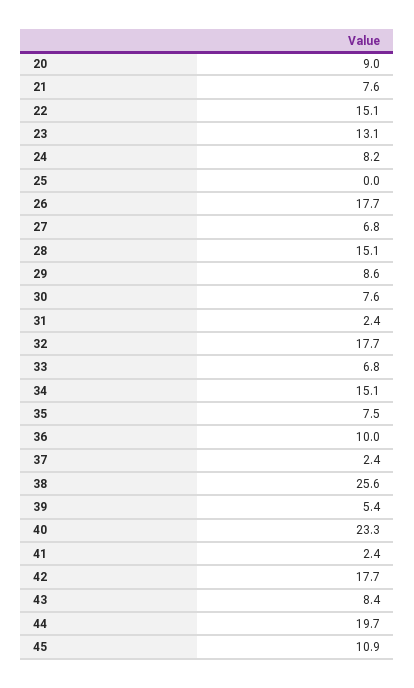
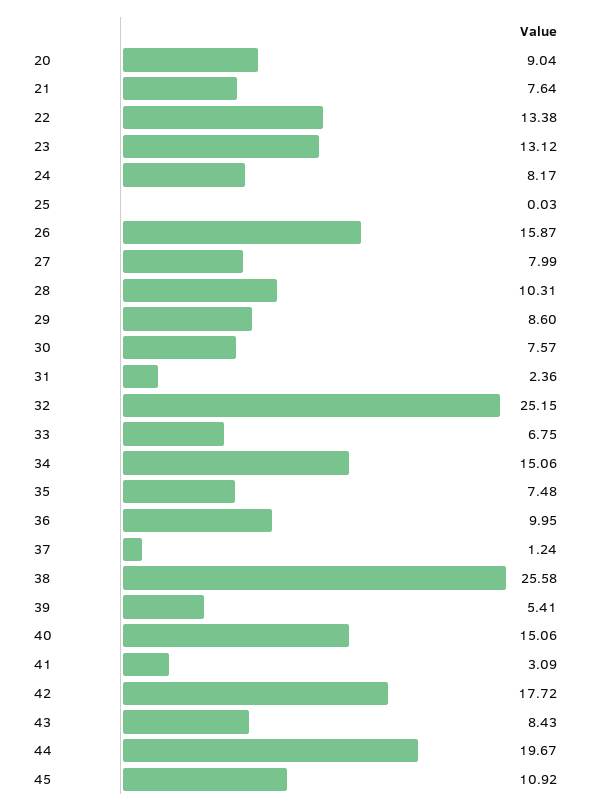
  {
    "20": 9.04,
    "21": 7.64,
-   "22": 15.1,
+   "22": 13.38,
    "23": 13.12,
    "24": 8.17,
    "25": 0.03,
-   "26": 17.7,
+   "26": 15.87,
-   "27": 6.8,
+   "27": 7.99,
-   "28": 15.1,
+   "28": 10.31,
    "29": 8.6,
    "30": 7.57,
    "31": 2.36,
-   "32": 17.7,
+   "32": 25.15,
    "33": 6.75,
    "34": 15.06,
    "35": 7.48,
    "36": 9.95,
-   "37": 2.4,
+   "37": 1.24,
    "38": 25.58,
    "39": 5.41,
-   "40": 23.3,
+   "40": 15.06,
-   "41": 2.4,
+   "41": 3.09,
    "42": 17.72,
    "43": 8.43,
    "44": 19.67,
    "45": 10.92
  }

